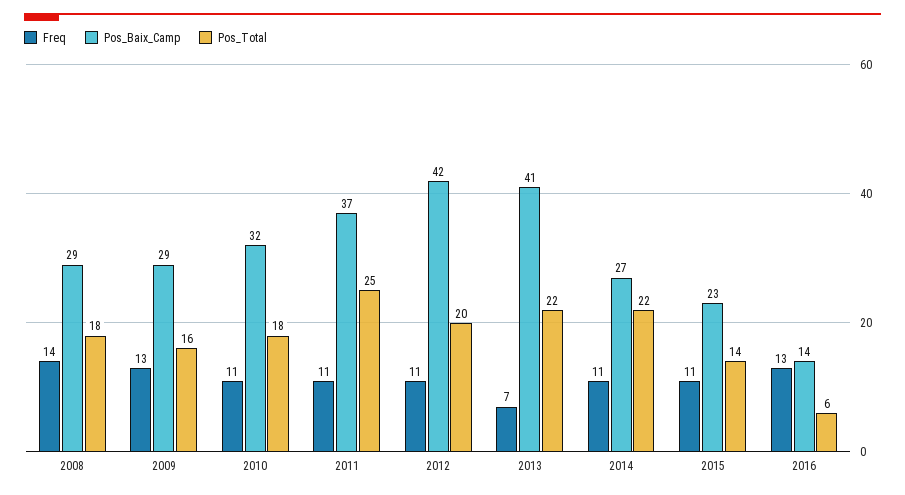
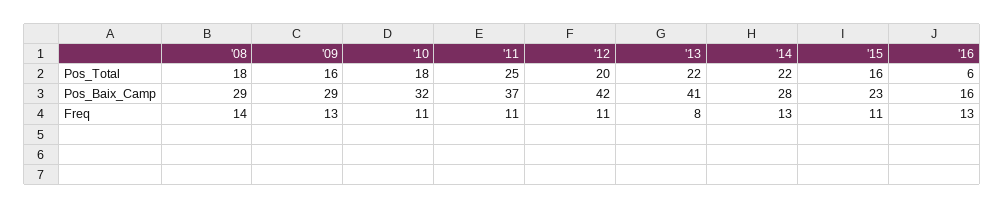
  {
    "Freq": {
      "2008": 14,
      "2009": 13,
      "2010": 11,
      "2011": 11,
      "2012": 11,
-     "2013": 7,
+     "2013": 8,
-     "2014": 11,
+     "2014": 13,
      "2015": 11,
      "2016": 13
    },
    "Pos_Baix_Camp": {
      "2008": 29,
      "2009": 29,
      "2010": 32,
      "2011": 37,
      "2012": 42,
      "2013": 41,
-     "2014": 27,
+     "2014": 28,
      "2015": 23,
-     "2016": 14
+     "2016": 16
    },
    "Pos_Total": {
      "2008": 18,
      "2009": 16,
      "2010": 18,
      "2011": 25,
      "2012": 20,
      "2013": 22,
      "2014": 22,
-     "2015": 14,
+     "2015": 16,
      "2016": 6
    }
  }

